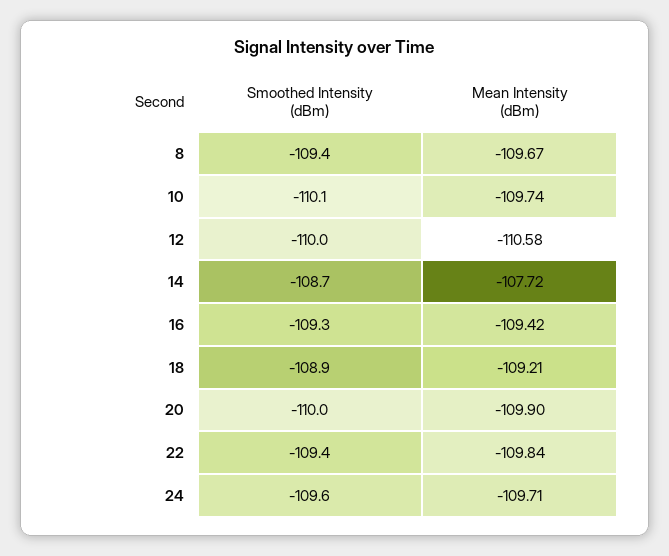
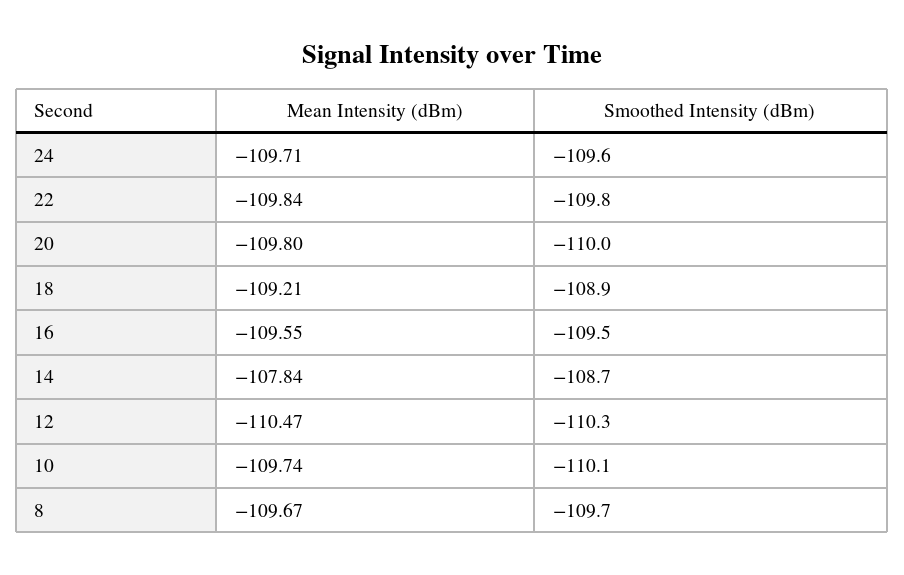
  {
    "Smoothed Intensity (dBm)": {
-     "8": -109.4,
+     "8": -109.7,
      "10": -110.1,
-     "12": -110,
+     "12": -110.3,
      "14": -108.7,
-     "16": -109.3,
+     "16": -109.5,
      "18": -108.9,
      "20": -110,
-     "22": -109.4,
+     "22": -109.8,
      "24": -109.6
    },
    "Mean Intensity (dBm)": {
      "8": -109.67,
      "10": -109.74,
-     "12": -110.58,
+     "12": -110.47,
-     "14": -107.72,
+     "14": -107.84,
-     "16": -109.42,
+     "16": -109.55,
      "18": -109.21,
-     "20": -109.9,
+     "20": -109.8,
      "22": -109.84,
      "24": -109.71
    }
  }

